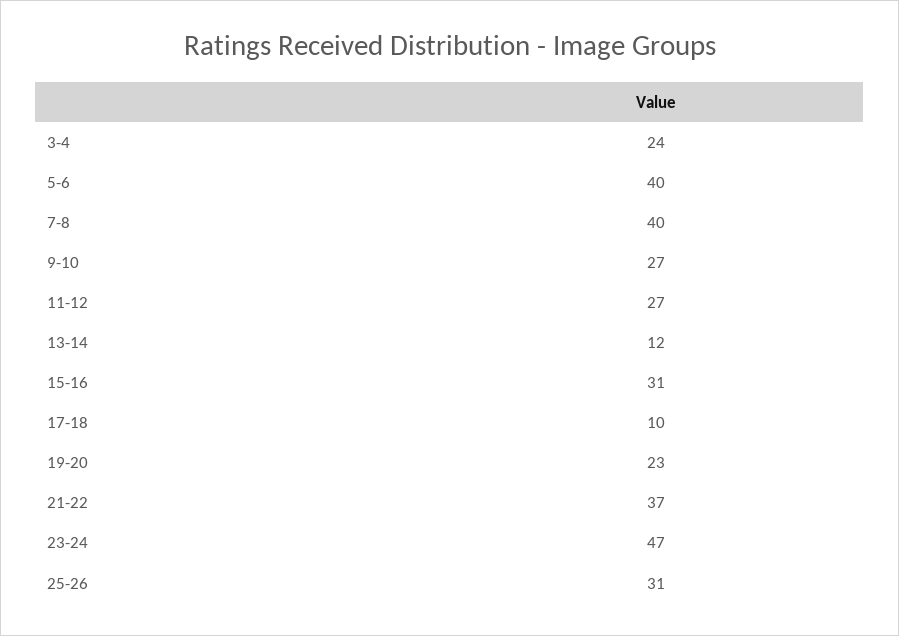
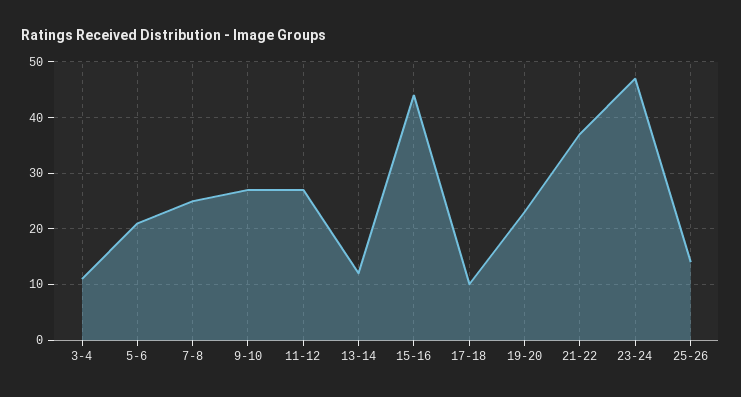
  {
-   "3-4": 24,
+   "3-4": 10,
-   "5-6": 40,
+   "5-6": 20,
-   "7-8": 40,
+   "7-8": 25,
    "9-10": 27,
    "11-12": 27,
    "13-14": 12,
-   "15-16": 31,
+   "15-16": 45,
    "17-18": 10,
    "19-20": 23,
    "21-22": 37,
    "23-24": 47,
-   "25-26": 31
+   "25-26": 15
  }

